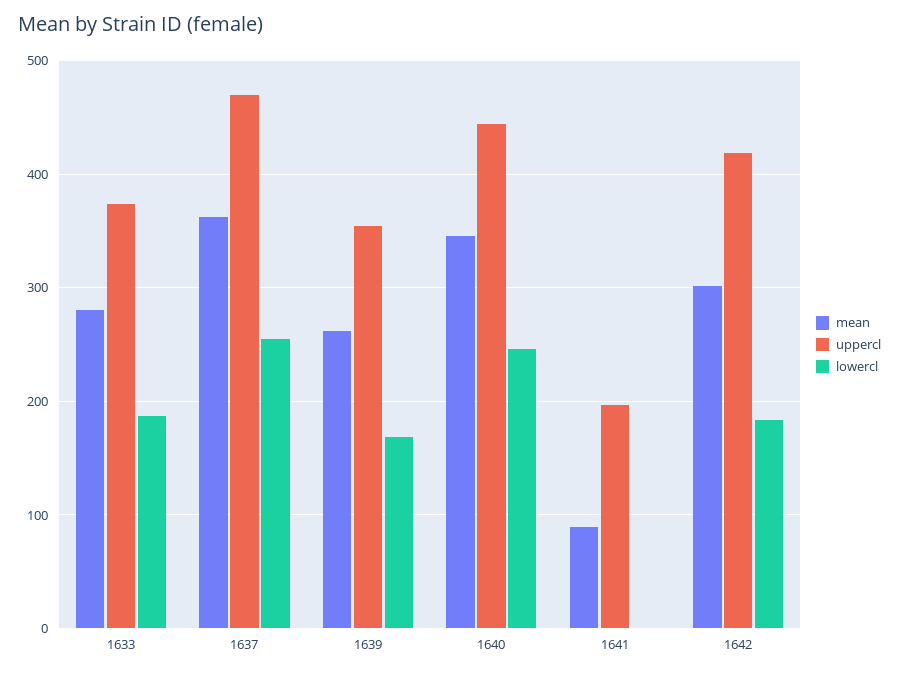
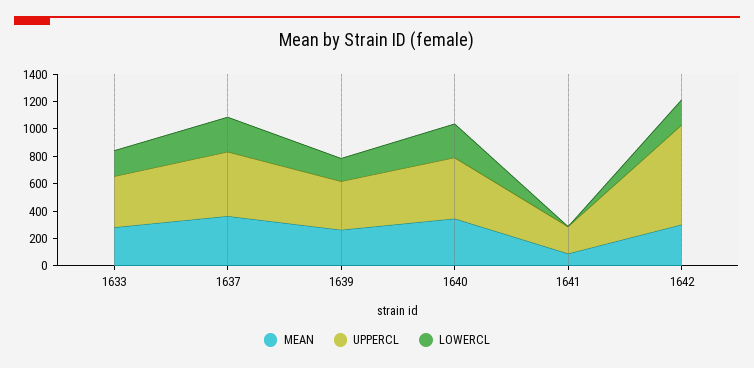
  {
    "mean": {
      "1633": 280,
      "1637": 360,
      "1639": 260,
      "1640": 350,
      "1641": 90,
      "1642": 300
    },
    "uppercl": {
      "1633": 370,
      "1637": 470,
      "1639": 350,
      "1640": 440,
      "1641": 200,
-     "1642": 420
+     "1642": 700
    },
    "lowercl": {
      "1633": 190,
      "1637": 260,
      "1639": 170,
      "1640": 250,
      "1641": 0,
      "1642": 180
    }
  }

